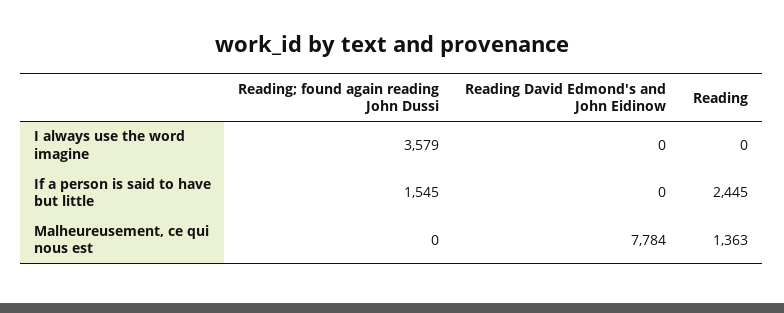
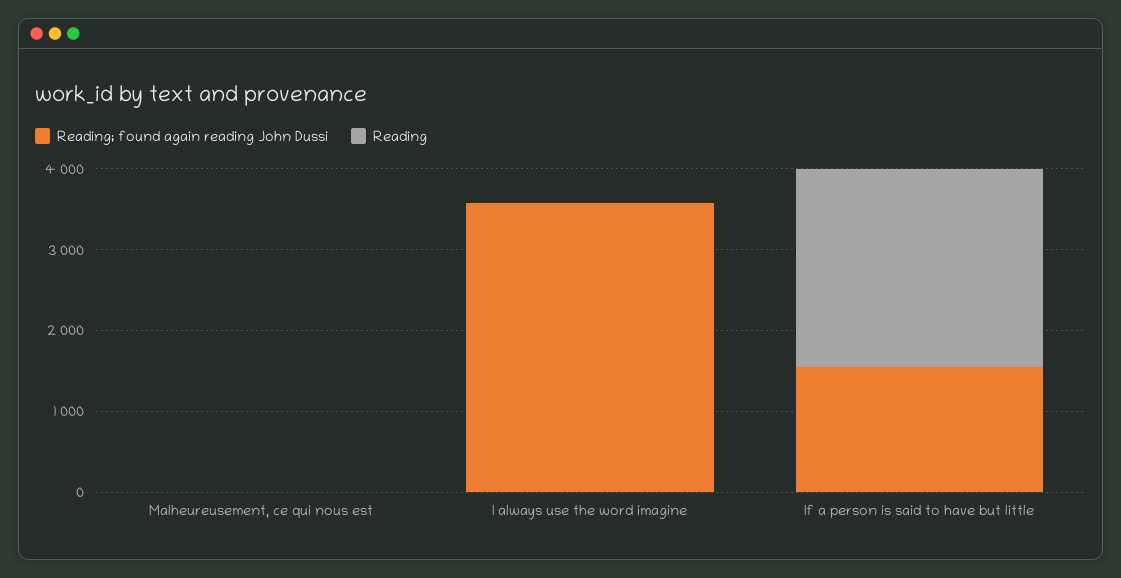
  {
    "Reading; found again reading John Dussi": {
      "I always use the word imagine": 3579,
      "If a person is said to have but little": 1545,
      "Malheureusement, ce qui nous est": 0
    },
-   "Reading David Edmond's and John Eidinow": {
-     "I always use the word imagine": 0,
-     "If a person is said to have but little": 0,
-     "Malheureusement, ce qui nous est": 7784
-   },
    "Reading": {
      "I always use the word imagine": 0,
      "If a person is said to have but little": 2445,
-     "Malheureusement, ce qui nous est": 1363
+     "Malheureusement, ce qui nous est": 0
    }
  }

